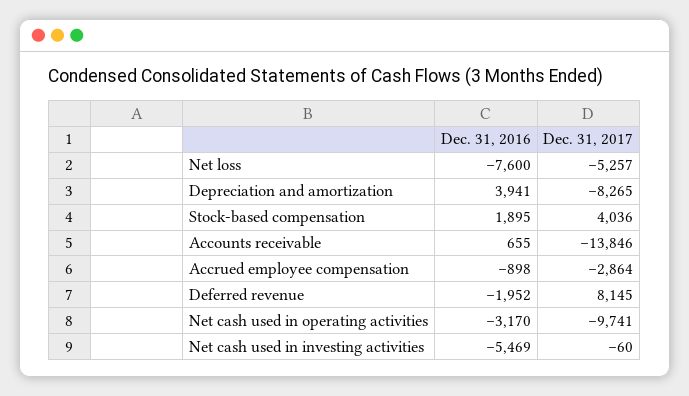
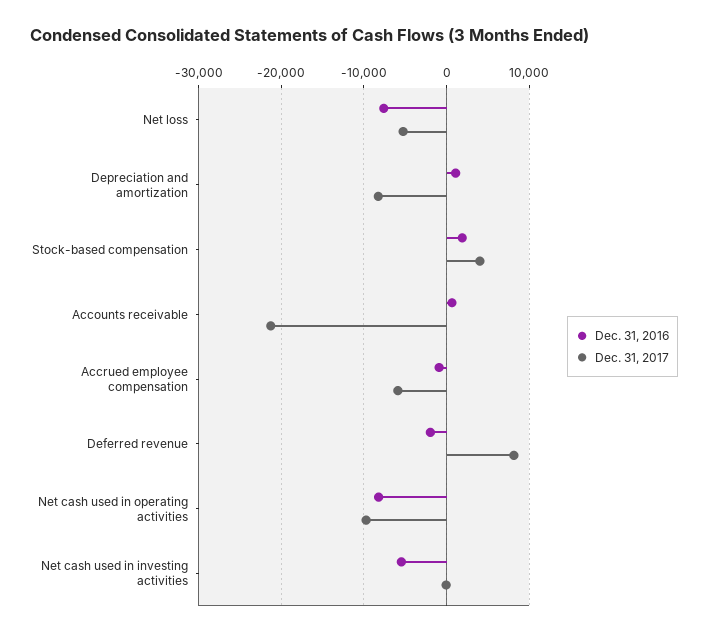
  {
    "Dec. 31, 2016": {
      "Net loss": -7600,
-     "Depreciation and amortization": 3941,
+     "Depreciation and amortization": 1000,
      "Stock-based compensation": 1895,
      "Accounts receivable": 655,
      "Accrued employee compensation": -898,
      "Deferred revenue": -1952,
-     "Net cash used in operating activities": -3170,
+     "Net cash used in operating activities": -8000,
      "Net cash used in investing activities": -5469
    },
    "Dec. 31, 2017": {
      "Net loss": -5257,
      "Depreciation and amortization": -8265,
      "Stock-based compensation": 4036,
-     "Accounts receivable": -13846,
+     "Accounts receivable": -21000,
-     "Accrued employee compensation": -2864,
+     "Accrued employee compensation": -6000,
      "Deferred revenue": 8145,
      "Net cash used in operating activities": -9741,
      "Net cash used in investing activities": -60
    }
  }

